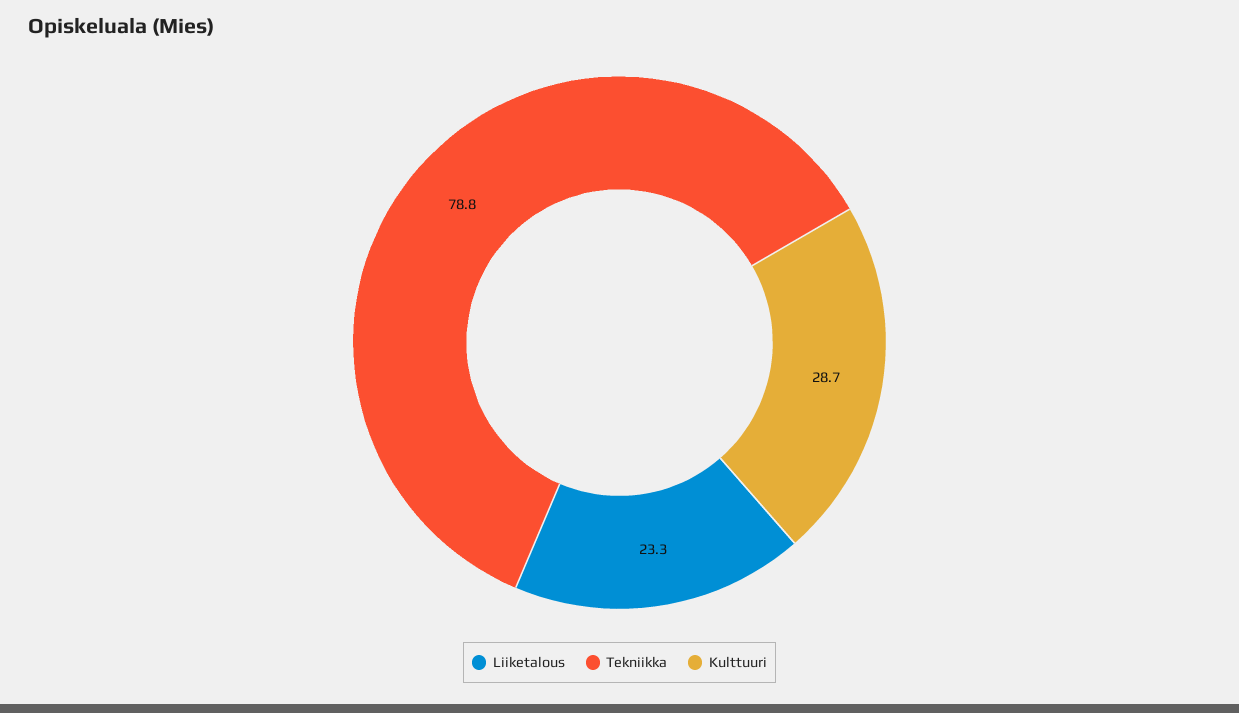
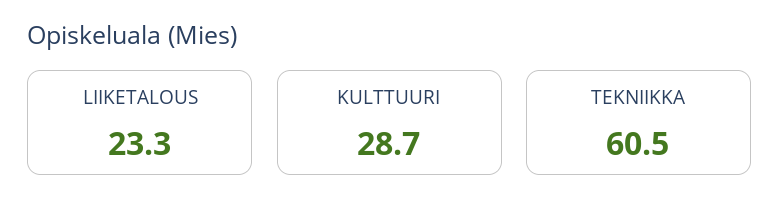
  {
    "Liiketalous": 23.3,
-   "Tekniikka": 78.8,
+   "Tekniikka": 60.5,
    "Kulttuuri": 28.7
  }

